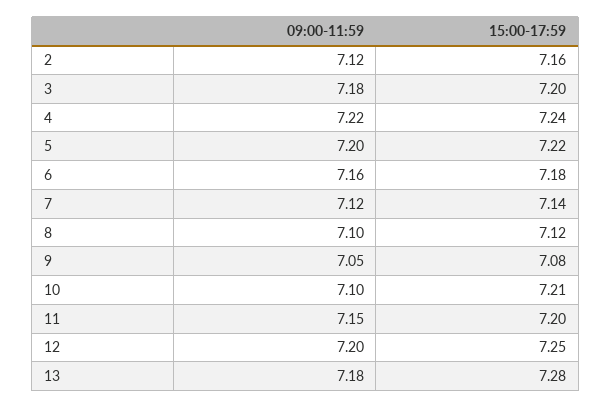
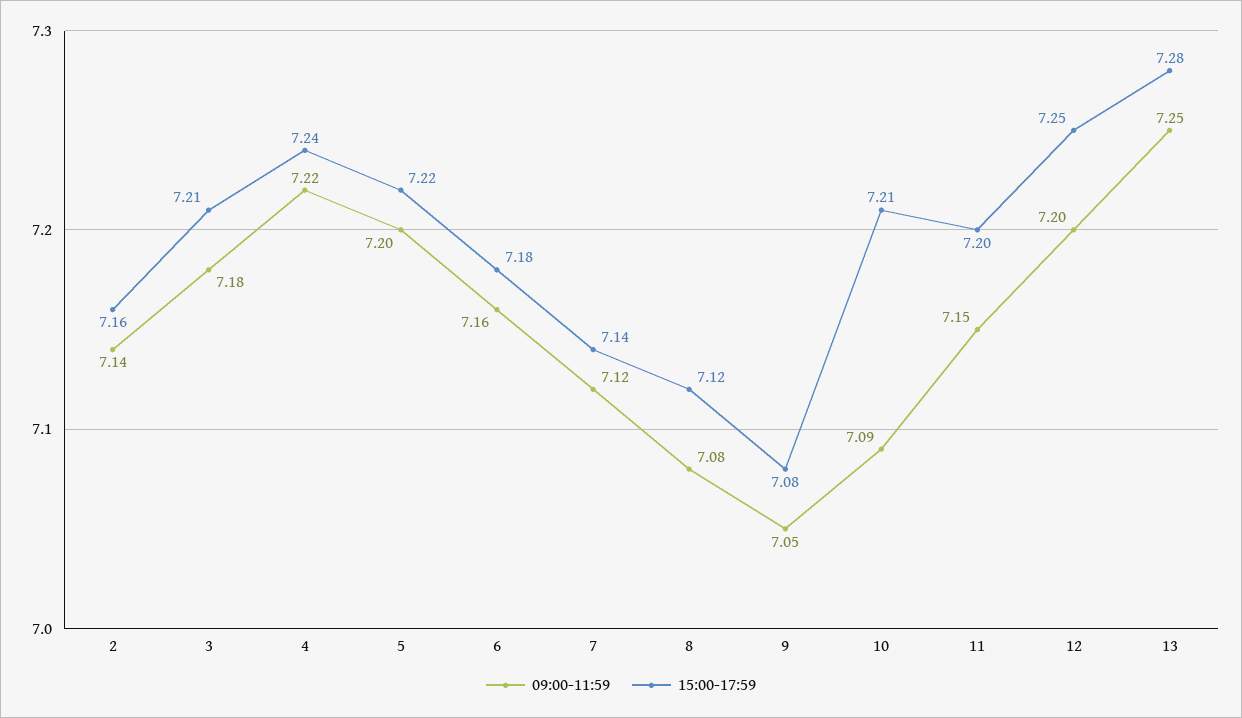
  {
    "09:00-11:59": {
-     "2": 7.12,
+     "2": 7.14,
      "3": 7.18,
      "4": 7.22,
      "5": 7.2,
      "6": 7.16,
      "7": 7.12,
-     "8": 7.1,
+     "8": 7.08,
      "9": 7.05,
-     "10": 7.1,
+     "10": 7.09,
      "11": 7.15,
      "12": 7.2,
-     "13": 7.18
+     "13": 7.25
    },
    "15:00-17:59": {
      "2": 7.16,
-     "3": 7.2,
+     "3": 7.21,
      "4": 7.24,
      "5": 7.22,
      "6": 7.18,
      "7": 7.14,
      "8": 7.12,
      "9": 7.08,
      "10": 7.21,
      "11": 7.2,
      "12": 7.25,
      "13": 7.28
    }
  }

